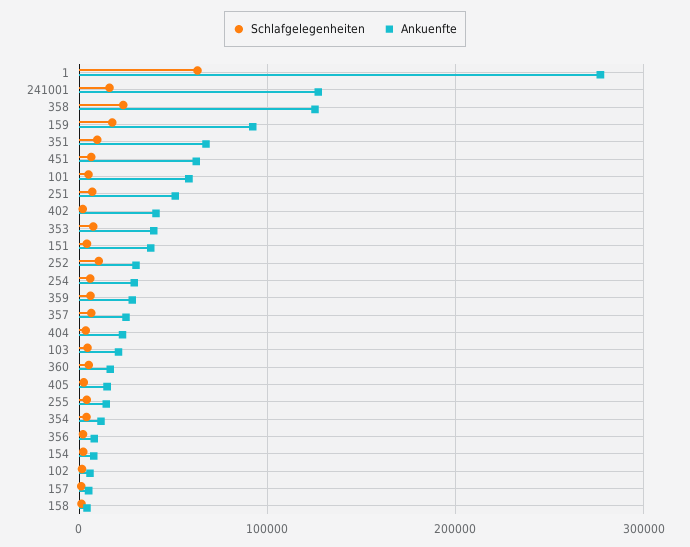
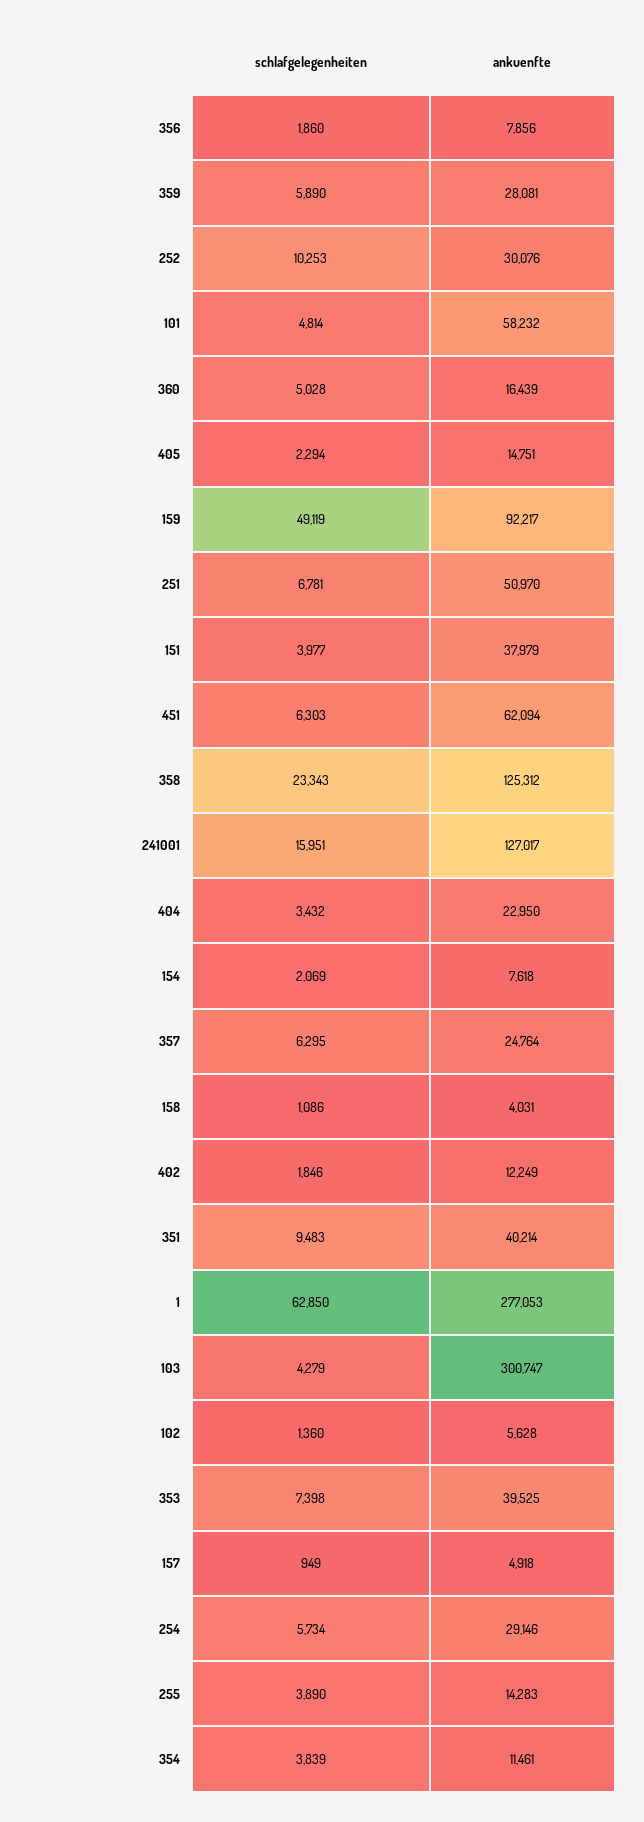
  {
    "Schlafgelegenheiten": {
      "1": 62850,
      "241001": 15951,
      "358": 23343,
-     "159": 20000,
+     "159": 49119,
      "351": 9483,
      "451": 6303,
      "101": 4814,
      "251": 6781,
      "402": 1846,
      "353": 7398,
      "151": 3977,
      "252": 10253,
      "254": 5734,
      "359": 5890,
      "357": 6295,
      "404": 3432,
      "103": 4279,
      "360": 5028,
      "405": 2294,
      "255": 3890,
      "354": 3839,
      "356": 1860,
      "154": 2069,
      "102": 1360,
      "157": 949,
      "158": 1086
    },
    "Ankuenfte": {
      "1": 277053,
      "241001": 127017,
      "358": 125312,
      "159": 92217,
-     "351": 70000,
+     "351": 40214,
      "451": 62094,
      "101": 58232,
      "251": 50970,
-     "402": 40000,
+     "402": 12249,
      "353": 39525,
      "151": 37979,
      "252": 30076,
      "254": 29146,
      "359": 28081,
      "357": 24764,
      "404": 22950,
-     "103": 20000,
+     "103": 300747,
      "360": 16439,
      "405": 14751,
      "255": 14283,
      "354": 11461,
      "356": 7856,
      "154": 7618,
      "102": 5628,
      "157": 4918,
      "158": 4031
    }
  }

